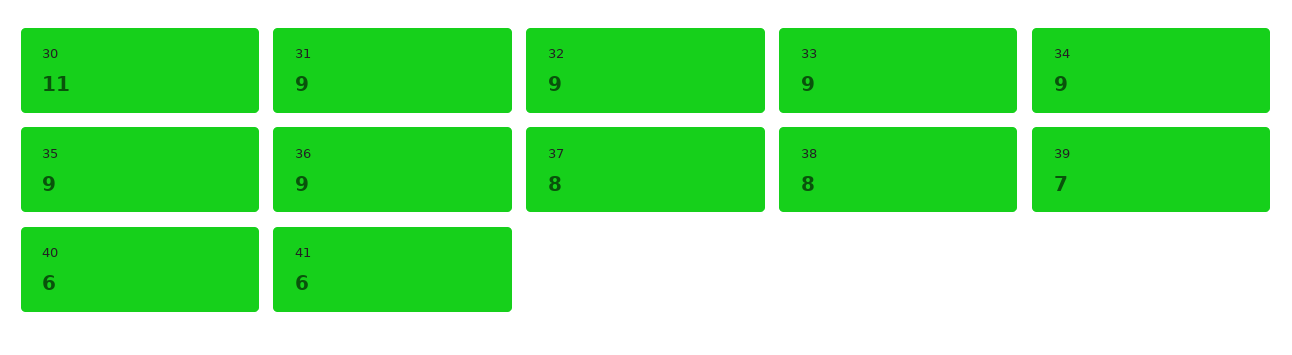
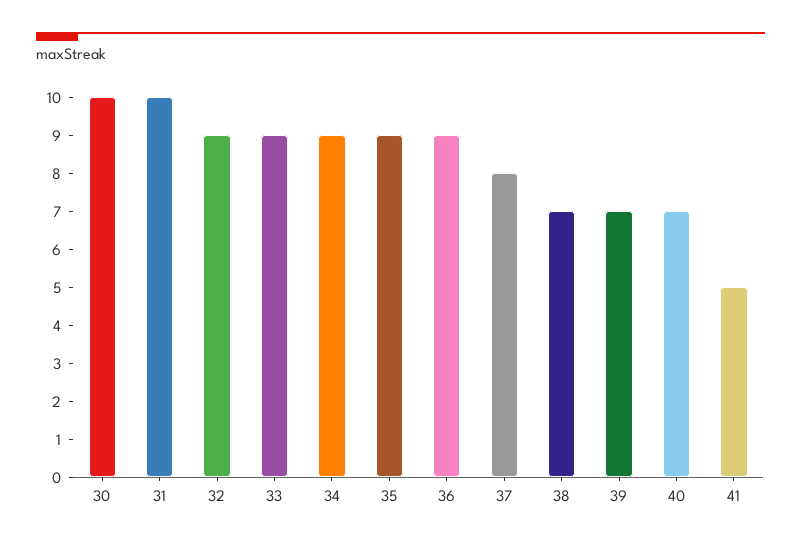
  {
-   "30": 11,
+   "30": 10,
-   "31": 9,
+   "31": 10,
    "32": 9,
    "33": 9,
    "34": 9,
    "35": 9,
    "36": 9,
    "37": 8,
-   "38": 8,
+   "38": 7,
    "39": 7,
-   "40": 6,
+   "40": 7,
-   "41": 6
+   "41": 5
  }

